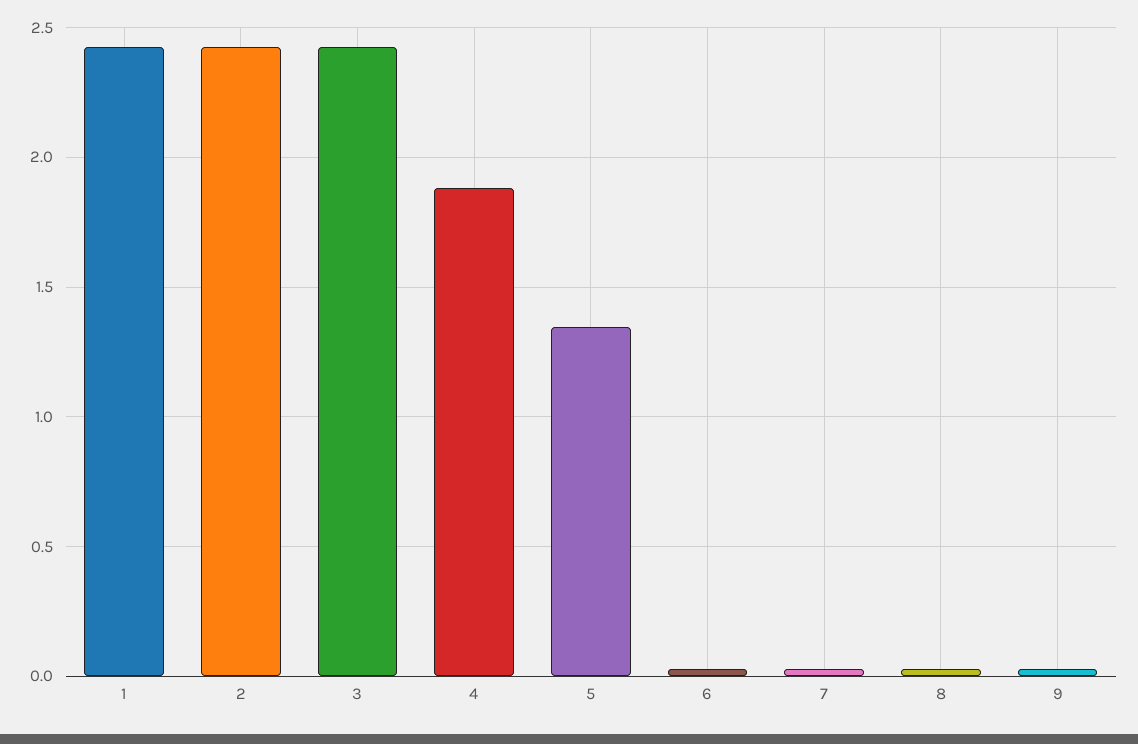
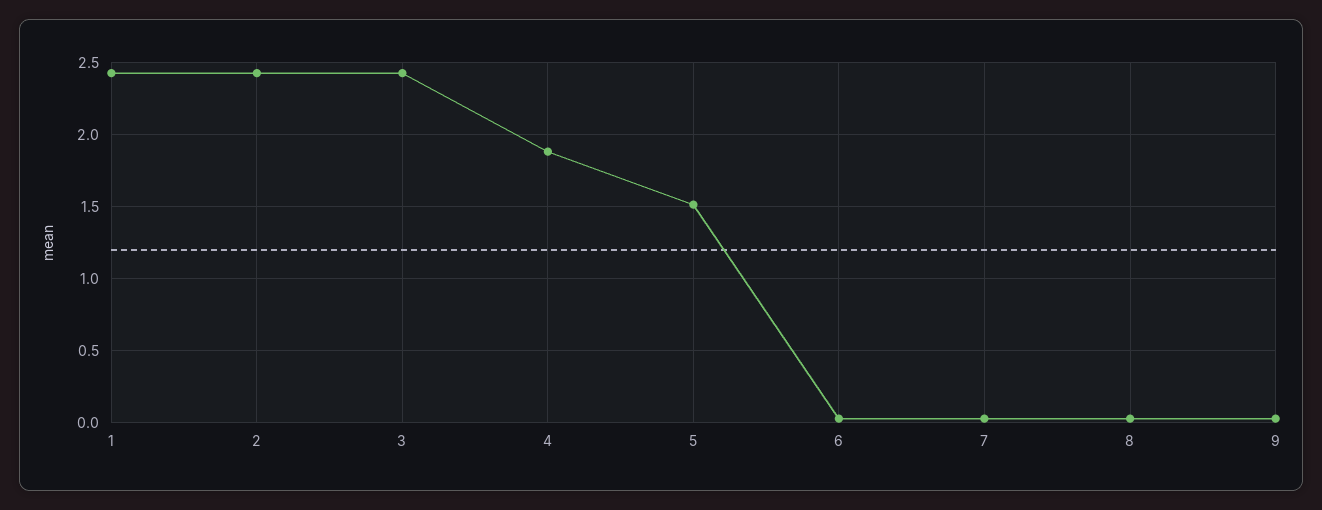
  {
    "1": 2.45,
    "2": 2.45,
    "3": 2.45,
    "4": 1.9,
-   "5": 1.35,
+   "5": 1.5,
    "6": 0.05,
    "7": 0.05,
    "8": 0.05,
    "9": 0.05
  }

